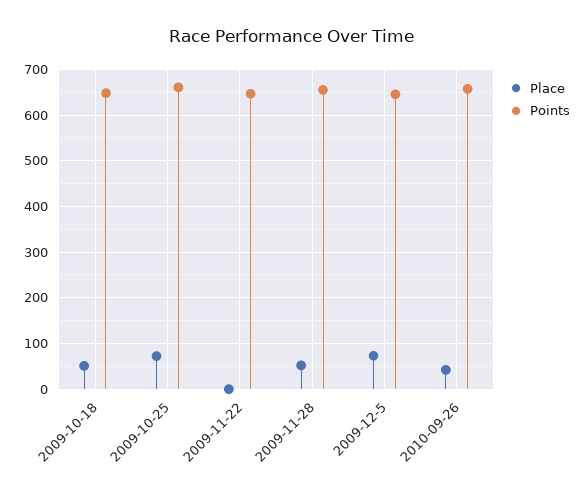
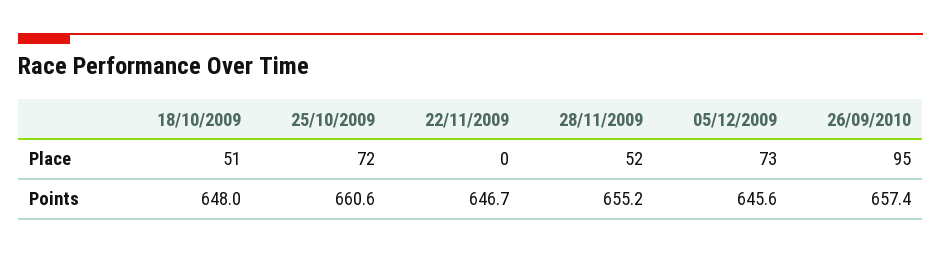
  {
    "Place": {
      "2009-10-18": 51,
      "2009-10-25": 72,
      "2009-11-22": 0,
      "2009-11-28": 52,
      "2009-12-5": 73,
-     "2010-09-26": 40
+     "2010-09-26": 95
    },
    "Points": {
      "2009-10-18": 648,
      "2009-10-25": 660.6,
      "2009-11-22": 646.7,
      "2009-11-28": 655.2,
      "2009-12-5": 645.6,
      "2010-09-26": 657.4
    }
  }

